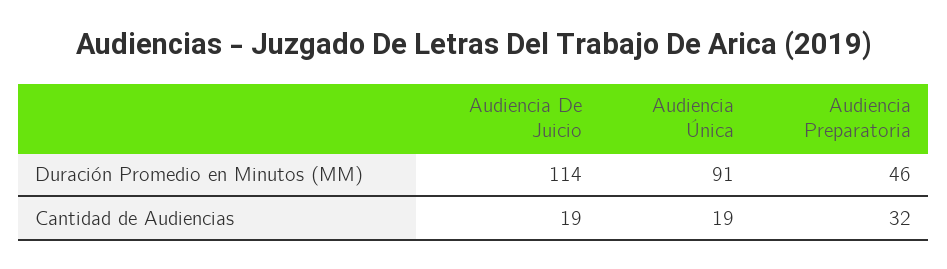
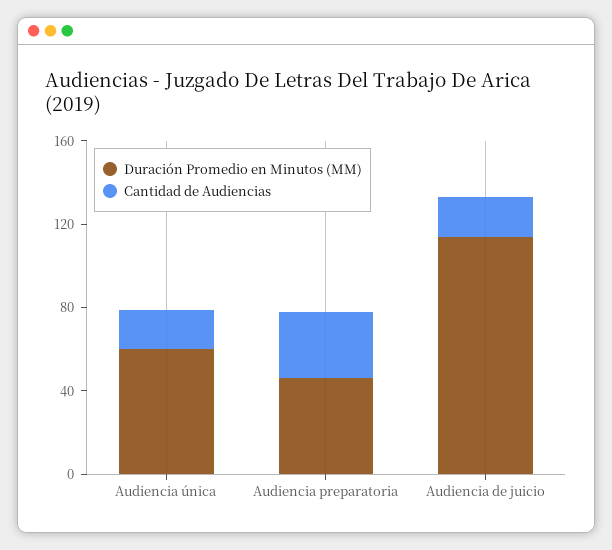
  {
    "Duración Promedio en Minutos (MM)": {
      "Audiencia De Juicio": 114,
-     "Audiencia Única": 91,
+     "Audiencia Única": 60,
      "Audiencia Preparatoria": 46
    },
    "Cantidad de Audiencias": {
      "Audiencia De Juicio": 19,
      "Audiencia Única": 19,
      "Audiencia Preparatoria": 32
    }
  }

